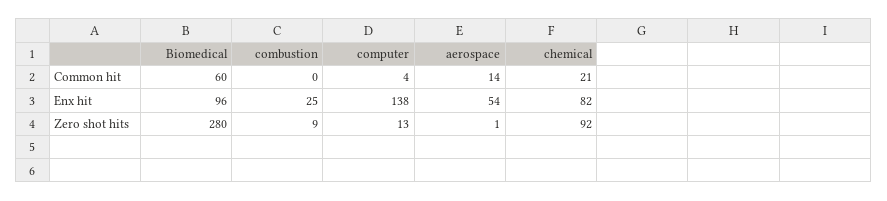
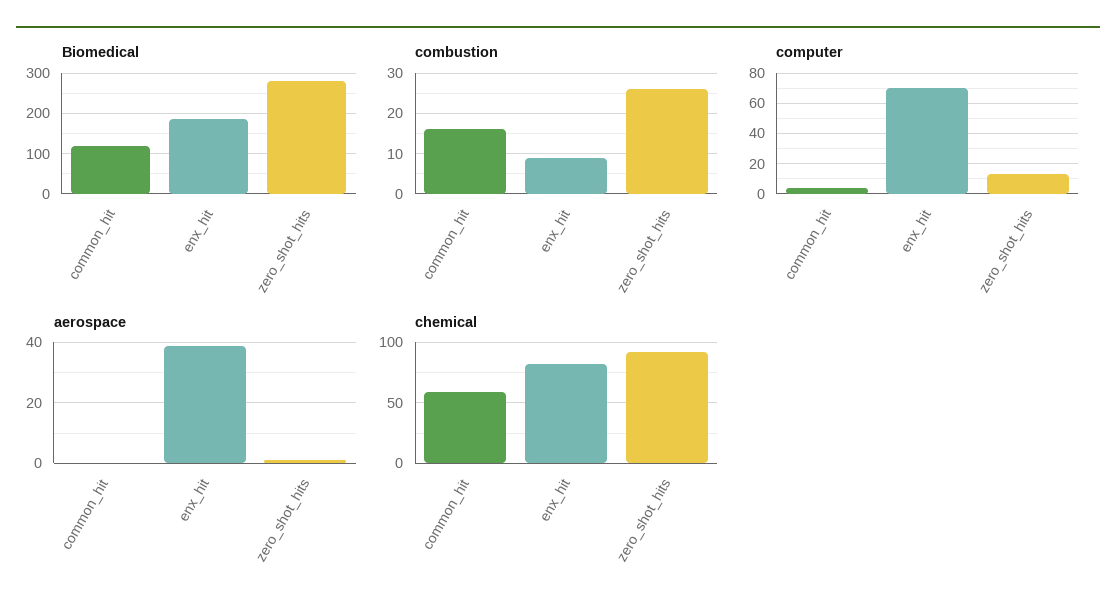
  {
    "Biomedical": {
-     "Common hit": 60,
+     "Common hit": 120,
-     "Enx hit": 96,
+     "Enx hit": 180,
      "Zero shot hits": 280
    },
    "combustion": {
-     "Common hit": 0,
+     "Common hit": 15,
-     "Enx hit": 25,
+     "Enx hit": 10,
-     "Zero shot hits": 9
+     "Zero shot hits": 25
    },
    "computer": {
      "Common hit": 4,
-     "Enx hit": 138,
+     "Enx hit": 70,
      "Zero shot hits": 13
    },
    "aerospace": {
-     "Common hit": 14,
+     "Common hit": 0,
-     "Enx hit": 54,
+     "Enx hit": 40,
      "Zero shot hits": 1
    },
    "chemical": {
-     "Common hit": 21,
+     "Common hit": 60,
      "Enx hit": 82,
      "Zero shot hits": 92
    }
  }

